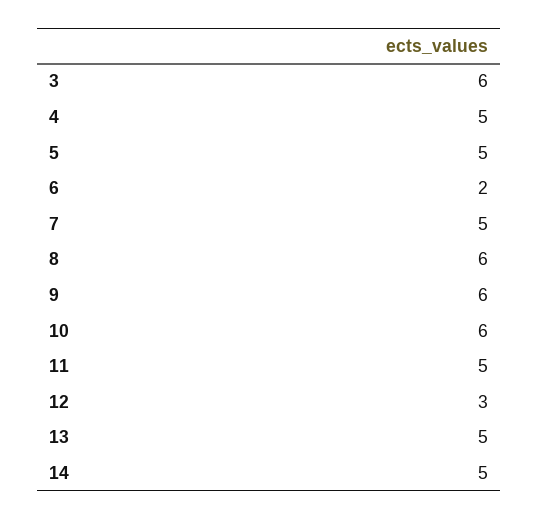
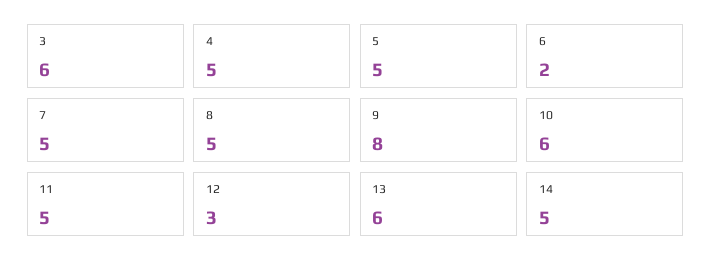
  {
    "3": 6,
    "4": 5,
    "5": 5,
    "6": 2,
    "7": 5,
-   "8": 6,
+   "8": 5,
-   "9": 6,
+   "9": 8,
    "10": 6,
    "11": 5,
    "12": 3,
-   "13": 5,
+   "13": 6,
    "14": 5
  }

